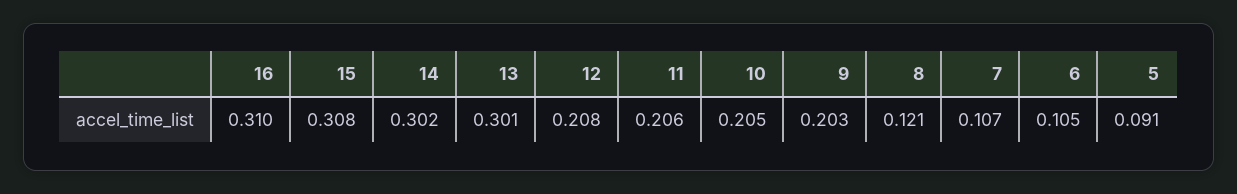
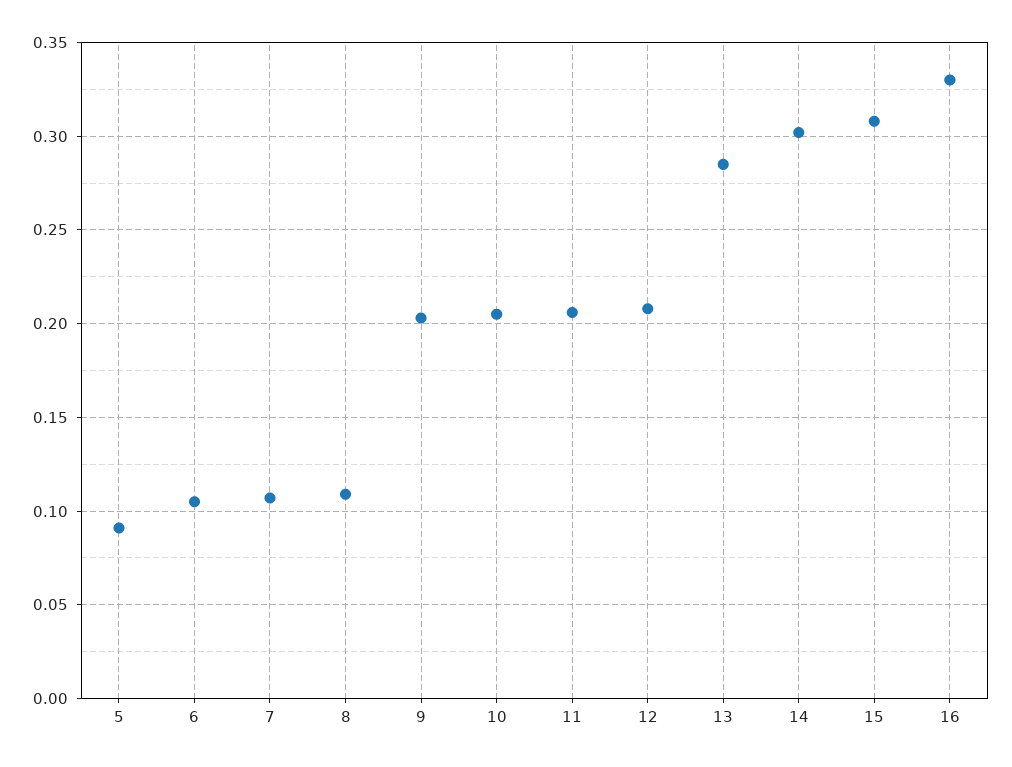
  {
-   "16": 0.31,
+   "16": 0.33,
    "15": 0.308,
    "14": 0.302,
-   "13": 0.301,
+   "13": 0.285,
    "12": 0.208,
    "11": 0.206,
    "10": 0.205,
    "9": 0.203,
-   "8": 0.121,
+   "8": 0.11,
    "7": 0.107,
    "6": 0.105,
    "5": 0.091
  }

